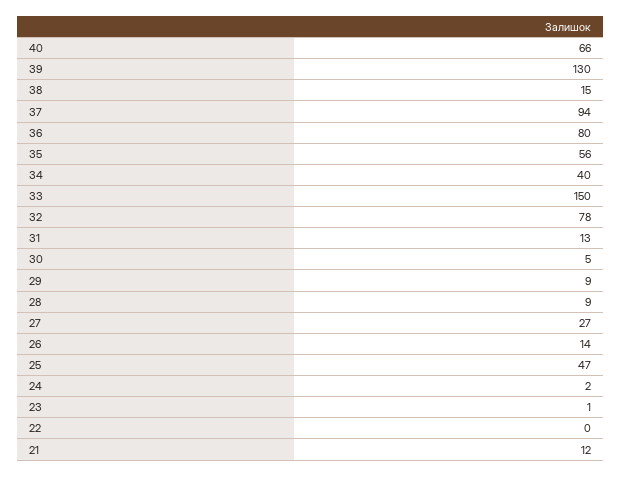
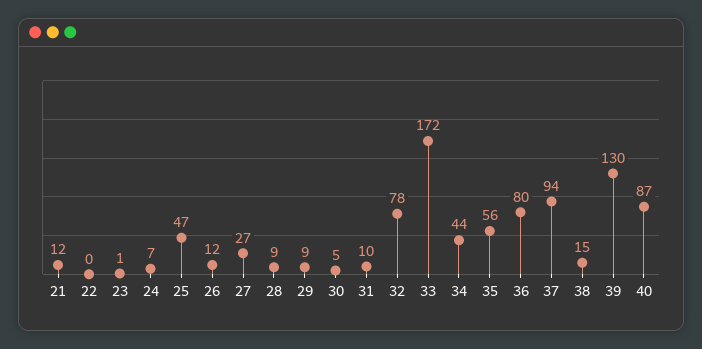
  {
-   "40": 66,
+   "40": 87,
    "39": 130,
    "38": 15,
    "37": 94,
    "36": 80,
    "35": 56,
-   "34": 40,
+   "34": 44,
-   "33": 150,
+   "33": 172,
    "32": 78,
-   "31": 13,
+   "31": 10,
    "30": 5,
    "29": 9,
    "28": 9,
    "27": 27,
-   "26": 14,
+   "26": 12,
    "25": 47,
-   "24": 2,
+   "24": 7,
    "23": 1,
    "22": 0,
    "21": 12
  }

